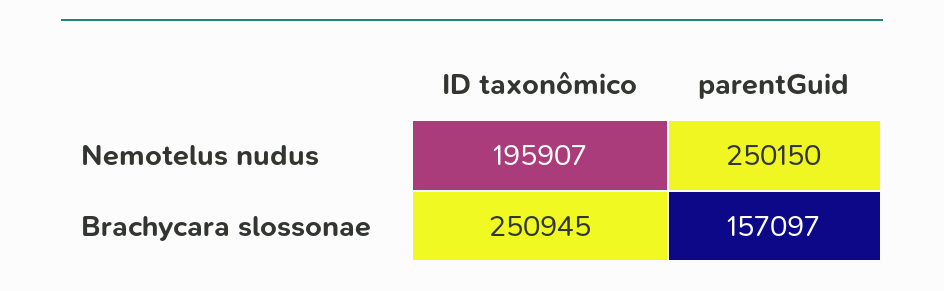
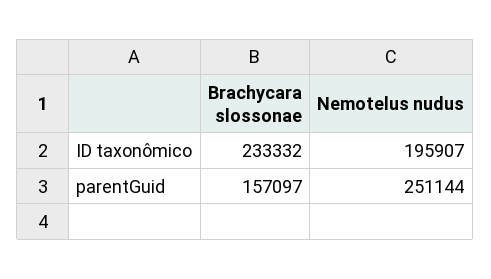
  {
    "ID taxonômico": {
      "Nemotelus nudus": 195907,
-     "Brachycara slossonae": 250945
+     "Brachycara slossonae": 233332
    },
    "parentGuid": {
-     "Nemotelus nudus": 250150,
+     "Nemotelus nudus": 251144,
      "Brachycara slossonae": 157097
    }
  }

